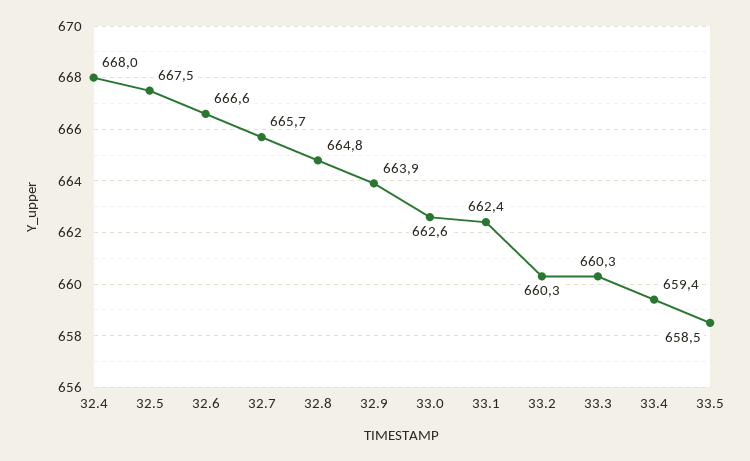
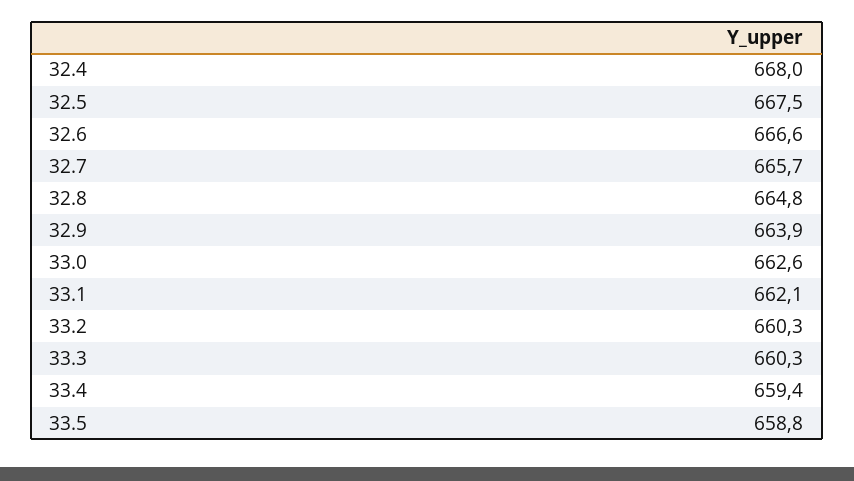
  {
    "32.4": 668,
    "32.5": 667.5,
    "32.6": 666.6,
    "32.7": 665.7,
    "32.8": 664.8,
    "32.9": 663.9,
    "33.0": 662.6,
-   "33.1": 662.4,
+   "33.1": 662.1,
    "33.2": 660.3,
    "33.3": 660.3,
    "33.4": 659.4,
-   "33.5": 658.5
+   "33.5": 658.8
  }

